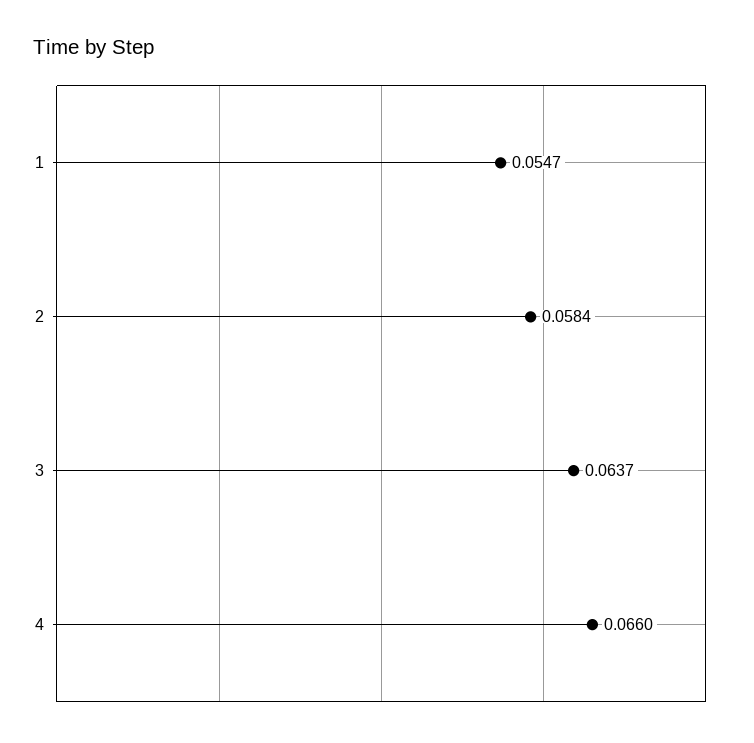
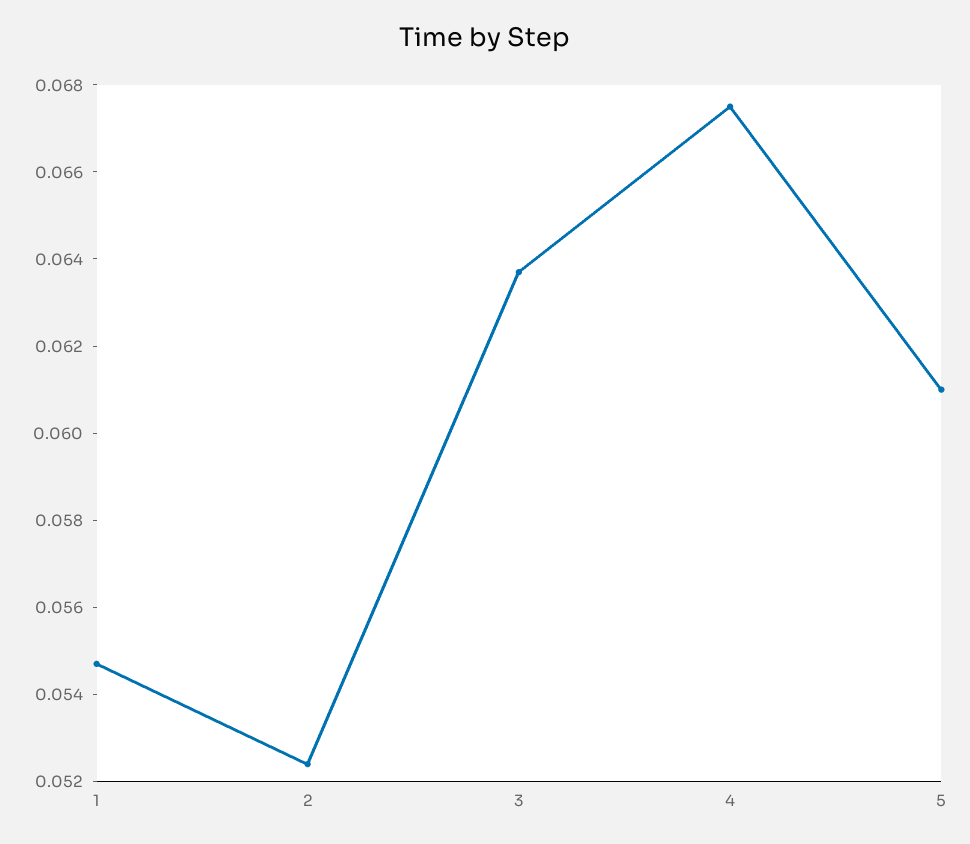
  {
    "1": 0.0547,
-   "2": 0.0584,
+   "2": 0.0525,
    "3": 0.0637,
-   "4": 0.066
+   "4": 0.0675,
+   "5": 0.061
  }

